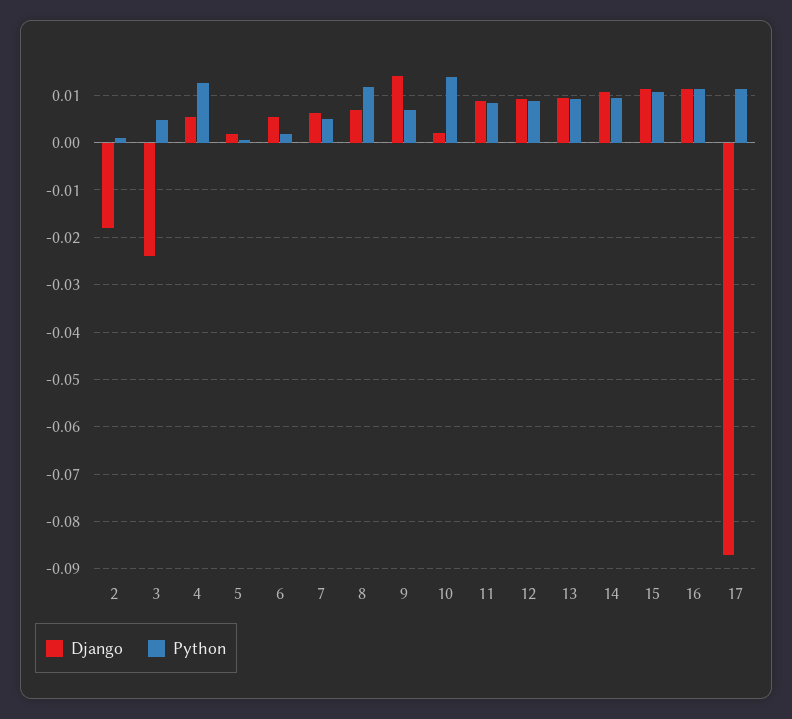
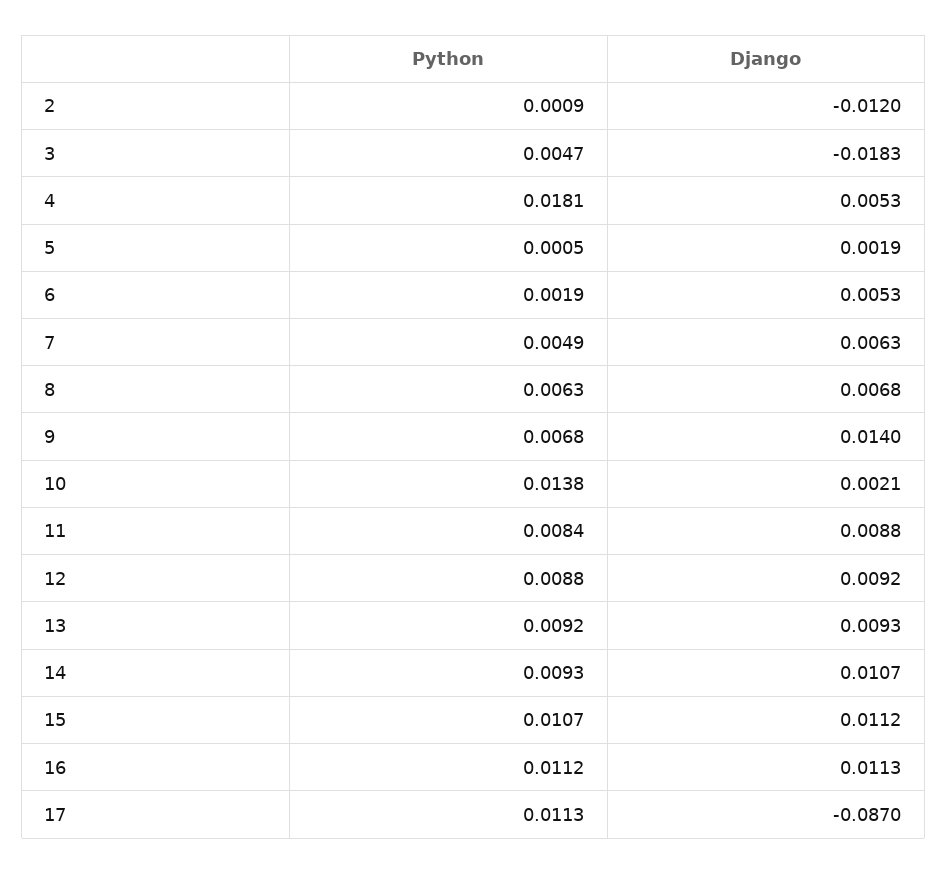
  {
    "Django": {
-     "2": -0.018,
+     "2": -0.012,
-     "3": -0.024,
+     "3": -0.0183,
      "4": 0.0053,
      "5": 0.0019,
      "6": 0.0053,
      "7": 0.0063,
      "8": 0.0068,
      "9": 0.014,
      "10": 0.0021,
      "11": 0.0088,
      "12": 0.0092,
      "13": 0.0093,
      "14": 0.0107,
      "15": 0.0112,
      "16": 0.0113,
      "17": -0.087
    },
    "Python": {
      "2": 0.0009,
      "3": 0.0047,
-     "4": 0.012,
+     "4": 0.0181,
      "5": 0.0005,
      "6": 0.0019,
      "7": 0.0049,
-     "8": 0.012,
+     "8": 0.0063,
      "9": 0.0068,
      "10": 0.0138,
      "11": 0.0084,
      "12": 0.0088,
      "13": 0.0092,
      "14": 0.0093,
      "15": 0.0107,
      "16": 0.0112,
      "17": 0.0113
    }
  }

